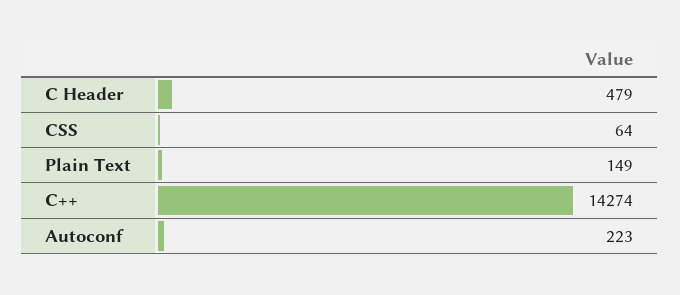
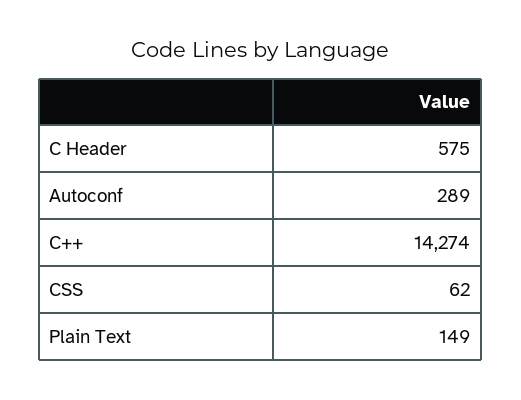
  {
-   "C Header": 479,
+   "C Header": 575,
-   "CSS": 64,
+   "CSS": 62,
    "Plain Text": 149,
    "C++": 14274,
-   "Autoconf": 223
+   "Autoconf": 289
  }

